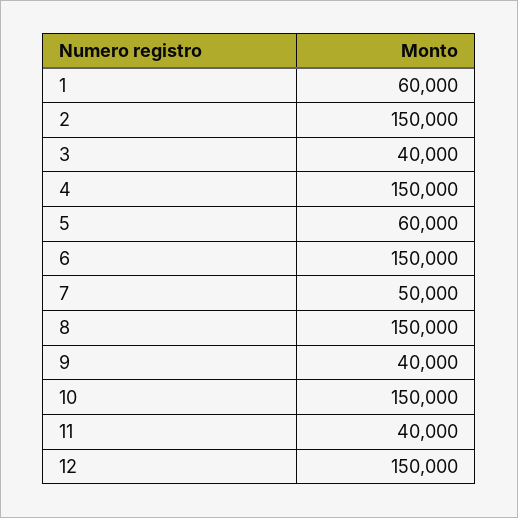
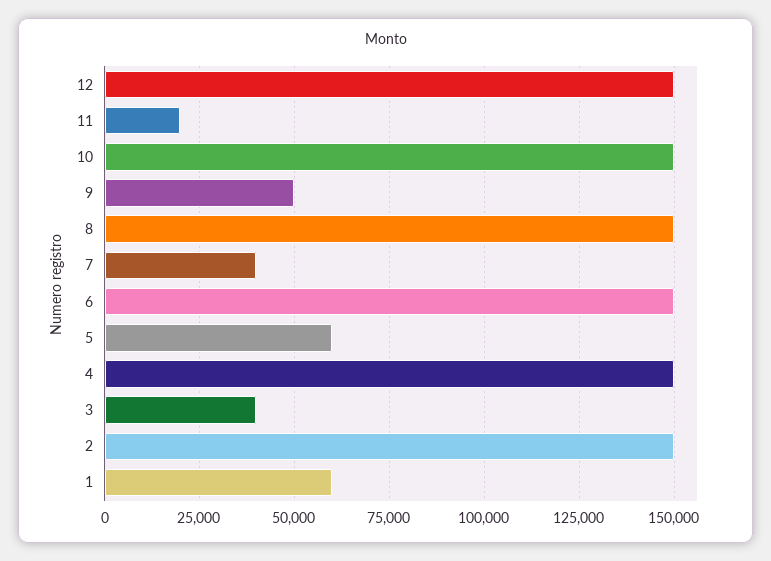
  {
    "1": 60000,
    "2": 150000,
    "3": 40000,
    "4": 150000,
    "5": 60000,
    "6": 150000,
-   "7": 50000,
+   "7": 40000,
    "8": 150000,
-   "9": 40000,
+   "9": 50000,
    "10": 150000,
-   "11": 40000,
+   "11": 20000,
    "12": 150000
  }

